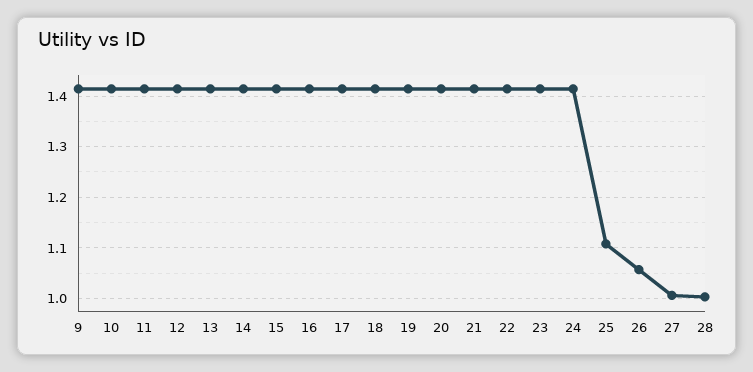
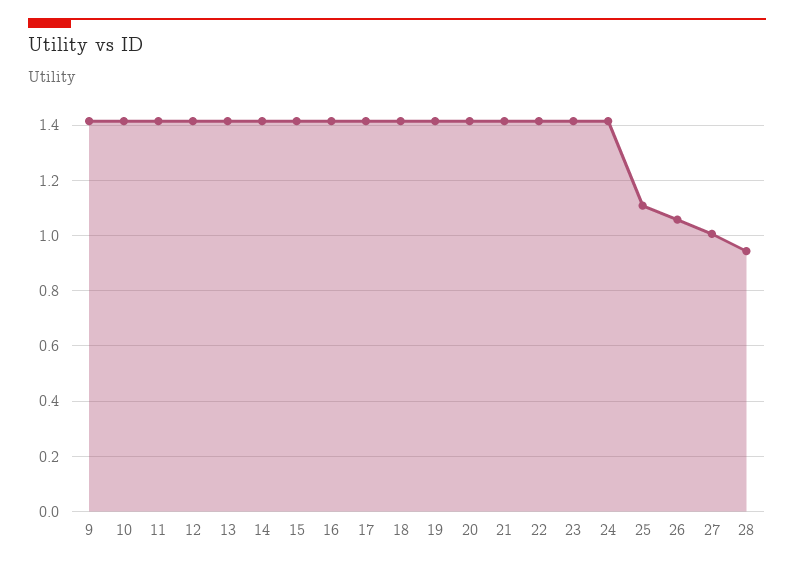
  {
    "9": 1.42,
    "10": 1.42,
    "11": 1.42,
    "12": 1.42,
    "13": 1.42,
    "14": 1.42,
    "15": 1.42,
    "16": 1.42,
    "17": 1.42,
    "18": 1.42,
    "19": 1.42,
    "20": 1.42,
    "21": 1.42,
    "22": 1.42,
    "23": 1.42,
    "24": 1.42,
    "25": 1.1,
    "26": 1.06,
    "27": 1,
-   "28": 1
+   "28": 0.95
  }

